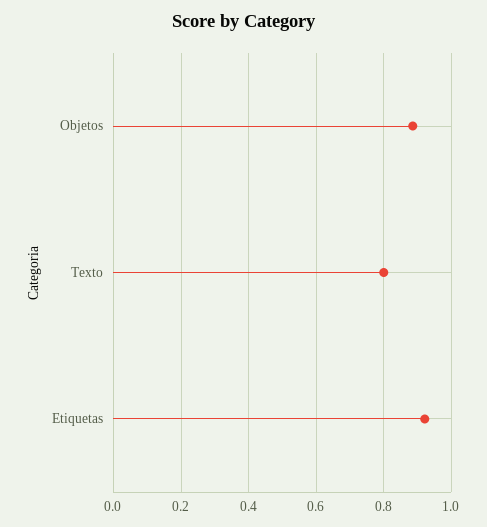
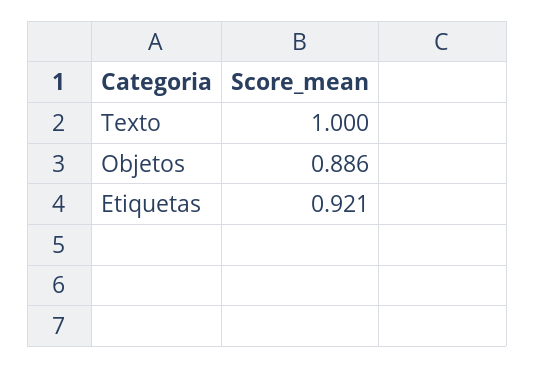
  {
    "Objetos": 0.886,
-   "Texto": 0.8,
+   "Texto": 1,
    "Etiquetas": 0.921
  }

